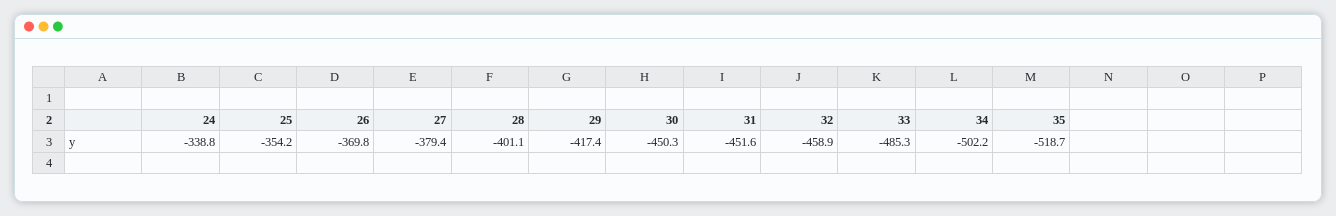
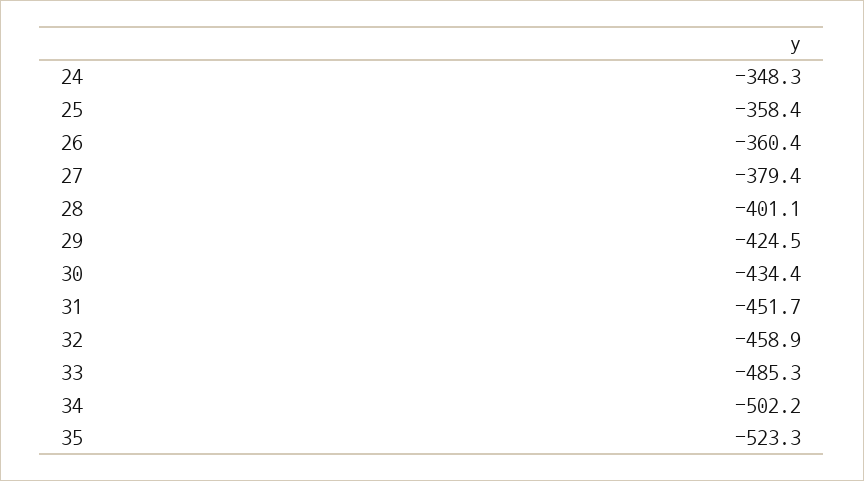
  {
-   "24": -338.8,
+   "24": -348.3,
-   "25": -354.2,
+   "25": -358.4,
-   "26": -369.8,
+   "26": -360.4,
    "27": -379.4,
    "28": -401.1,
-   "29": -417.4,
+   "29": -424.5,
-   "30": -450.3,
+   "30": -434.4,
-   "31": -451.6,
+   "31": -451.7,
    "32": -458.9,
    "33": -485.3,
    "34": -502.2,
-   "35": -518.7
+   "35": -523.3
  }

